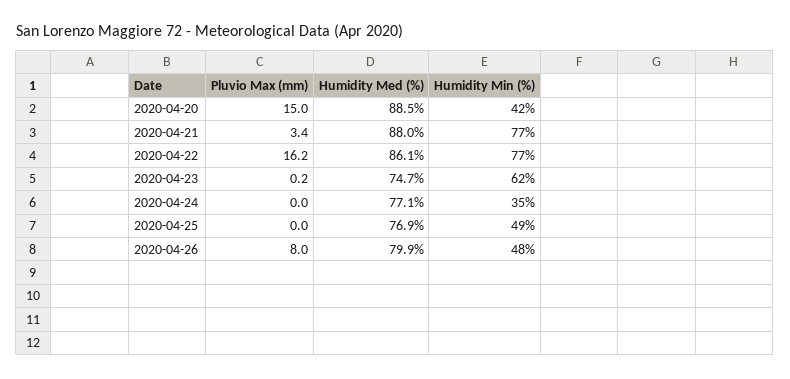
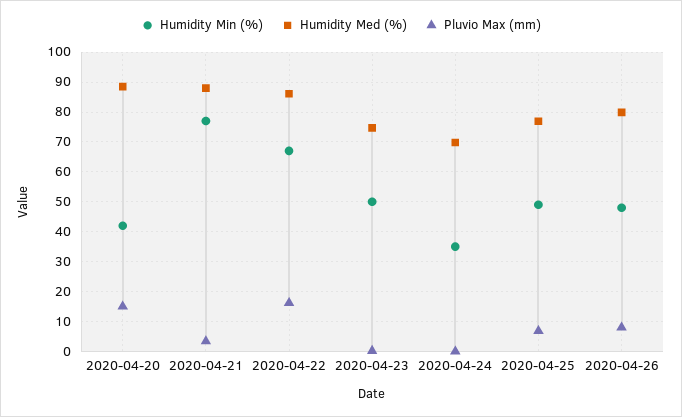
  {
    "Pluvio Max (mm)": {
      "2020-04-20": 15,
      "2020-04-21": 3.4,
      "2020-04-22": 16.2,
      "2020-04-23": 0.2,
      "2020-04-24": 0,
-     "2020-04-25": 0,
+     "2020-04-25": 7.5,
      "2020-04-26": 8
    },
    "Humidity Med (%)": {
      "2020-04-20": 88.5,
      "2020-04-21": 88,
      "2020-04-22": 86.1,
      "2020-04-23": 74.7,
-     "2020-04-24": 77.1,
+     "2020-04-24": 70,
      "2020-04-25": 76.9,
      "2020-04-26": 79.9
    },
    "Humidity Min (%)": {
      "2020-04-20": 42,
      "2020-04-21": 77,
-     "2020-04-22": 77,
+     "2020-04-22": 67.5,
-     "2020-04-23": 62,
+     "2020-04-23": 50,
      "2020-04-24": 35,
      "2020-04-25": 49,
      "2020-04-26": 48
    }
  }

